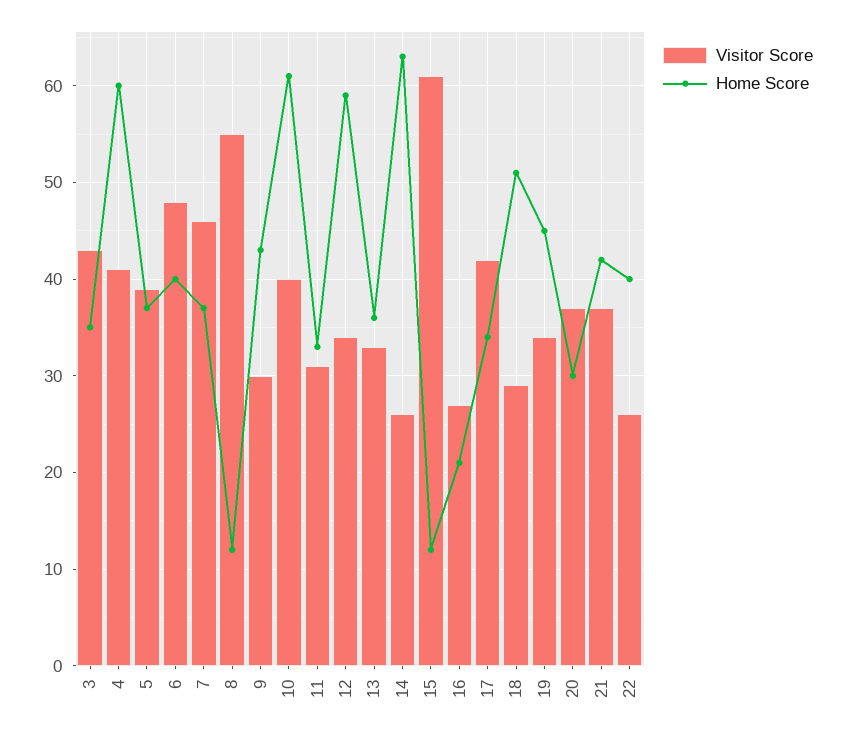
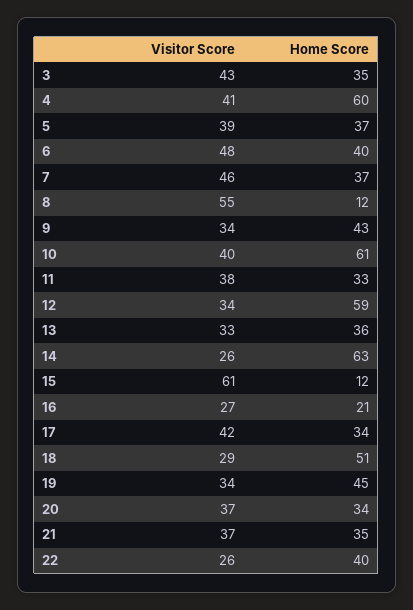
  {
    "Visitor Score": {
      "3": 43,
      "4": 41,
      "5": 39,
      "6": 48,
      "7": 46,
      "8": 55,
-     "9": 30,
+     "9": 34,
      "10": 40,
-     "11": 31,
+     "11": 38,
      "12": 34,
      "13": 33,
      "14": 26,
      "15": 61,
      "16": 27,
      "17": 42,
      "18": 29,
      "19": 34,
      "20": 37,
      "21": 37,
      "22": 26
    },
    "Home Score": {
      "3": 35,
      "4": 60,
      "5": 37,
      "6": 40,
      "7": 37,
      "8": 12,
      "9": 43,
      "10": 61,
      "11": 33,
      "12": 59,
      "13": 36,
      "14": 63,
      "15": 12,
      "16": 21,
      "17": 34,
      "18": 51,
      "19": 45,
-     "20": 30,
+     "20": 34,
-     "21": 42,
+     "21": 35,
      "22": 40
    }
  }

